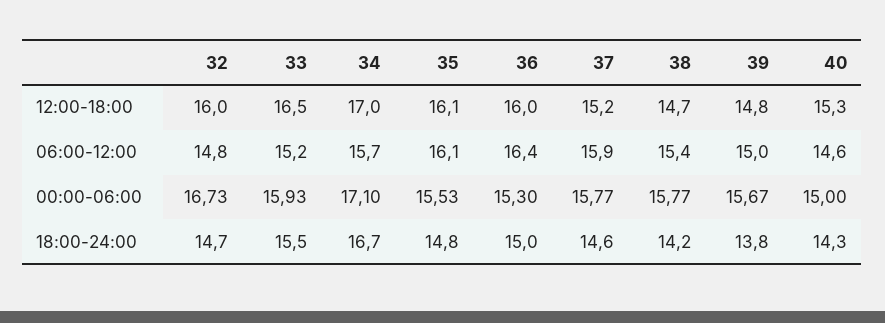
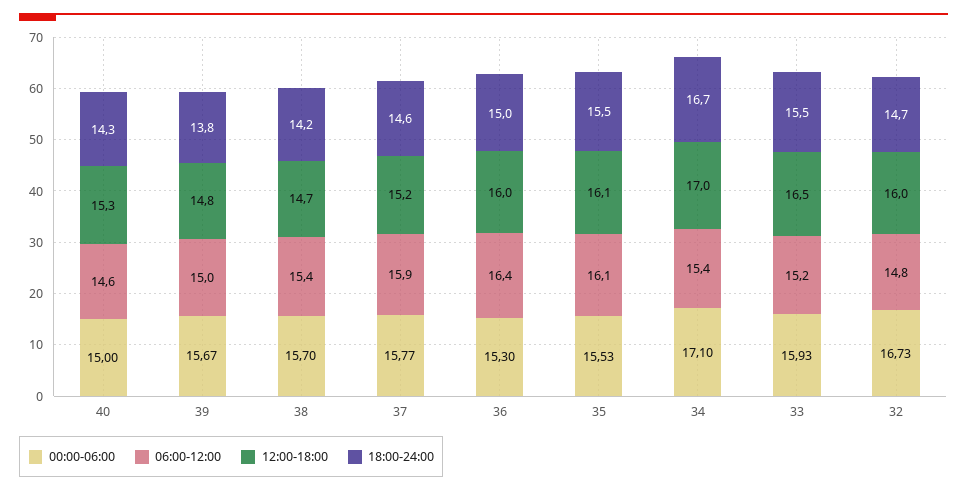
  {
    "12:00-18:00": {
      "32": 16,
      "33": 16.5,
      "34": 17,
      "35": 16.1,
      "36": 16,
      "37": 15.2,
      "38": 14.7,
      "39": 14.8,
      "40": 15.3
    },
    "06:00-12:00": {
      "32": 14.8,
      "33": 15.2,
-     "34": 15.7,
+     "34": 15.4,
      "35": 16.1,
      "36": 16.4,
      "37": 15.9,
      "38": 15.4,
      "39": 15,
      "40": 14.6
    },
    "00:00-06:00": {
      "32": 16.73,
      "33": 15.93,
      "34": 17.1,
      "35": 15.53,
      "36": 15.3,
      "37": 15.77,
-     "38": 15.77,
+     "38": 15.7,
      "39": 15.67,
      "40": 15
    },
    "18:00-24:00": {
      "32": 14.7,
      "33": 15.5,
      "34": 16.7,
-     "35": 14.8,
+     "35": 15.5,
      "36": 15,
      "37": 14.6,
      "38": 14.2,
      "39": 13.8,
      "40": 14.3
    }
  }

